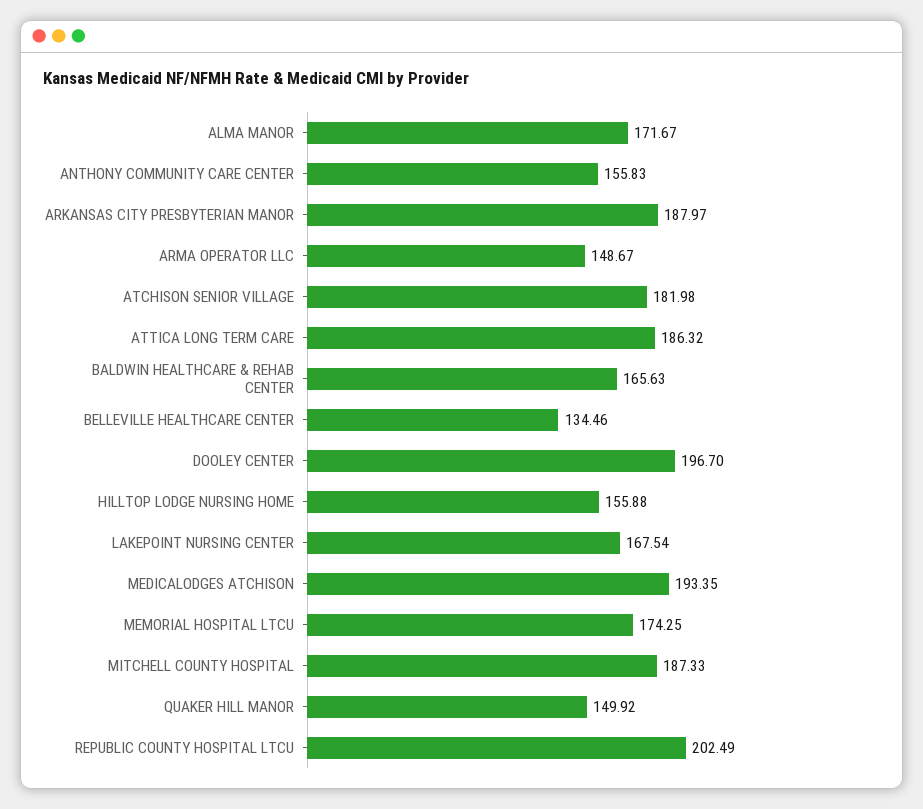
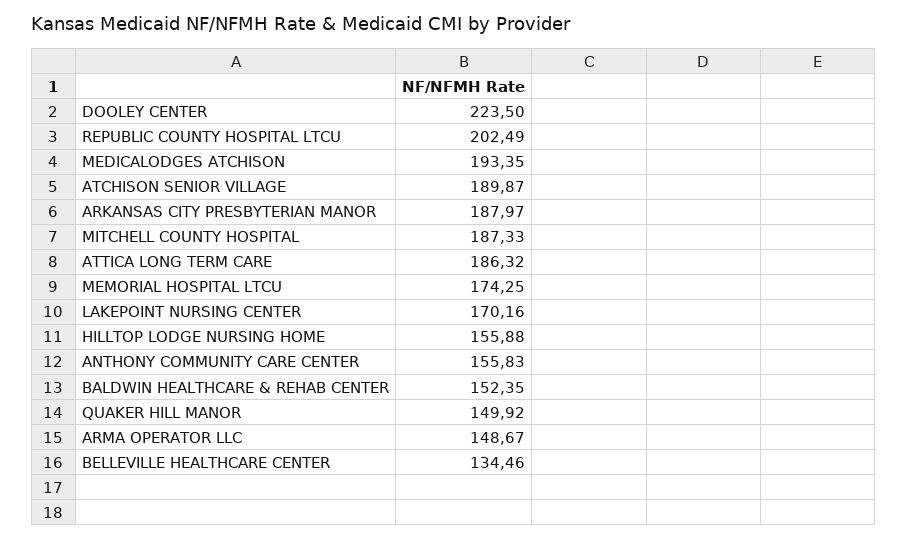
  {
-   "ALMA MANOR": 171.67,
    "ANTHONY COMMUNITY CARE CENTER": 155.83,
    "ARKANSAS CITY PRESBYTERIAN MANOR": 187.97,
    "ARMA OPERATOR LLC": 148.67,
-   "ATCHISON SENIOR VILLAGE": 181.98,
+   "ATCHISON SENIOR VILLAGE": 189.87,
    "ATTICA LONG TERM CARE": 186.32,
-   "BALDWIN HEALTHCARE & REHAB CENTER": 165.63,
+   "BALDWIN HEALTHCARE & REHAB CENTER": 152.35,
    "BELLEVILLE HEALTHCARE CENTER": 134.46,
-   "DOOLEY CENTER": 196.7,
+   "DOOLEY CENTER": 223.5,
    "HILLTOP LODGE NURSING HOME": 155.88,
-   "LAKEPOINT NURSING CENTER": 167.54,
+   "LAKEPOINT NURSING CENTER": 170.16,
    "MEDICALODGES ATCHISON": 193.35,
    "MEMORIAL HOSPITAL LTCU": 174.25,
    "MITCHELL COUNTY HOSPITAL": 187.33,
    "QUAKER HILL MANOR": 149.92,
    "REPUBLIC COUNTY HOSPITAL LTCU": 202.49
  }

